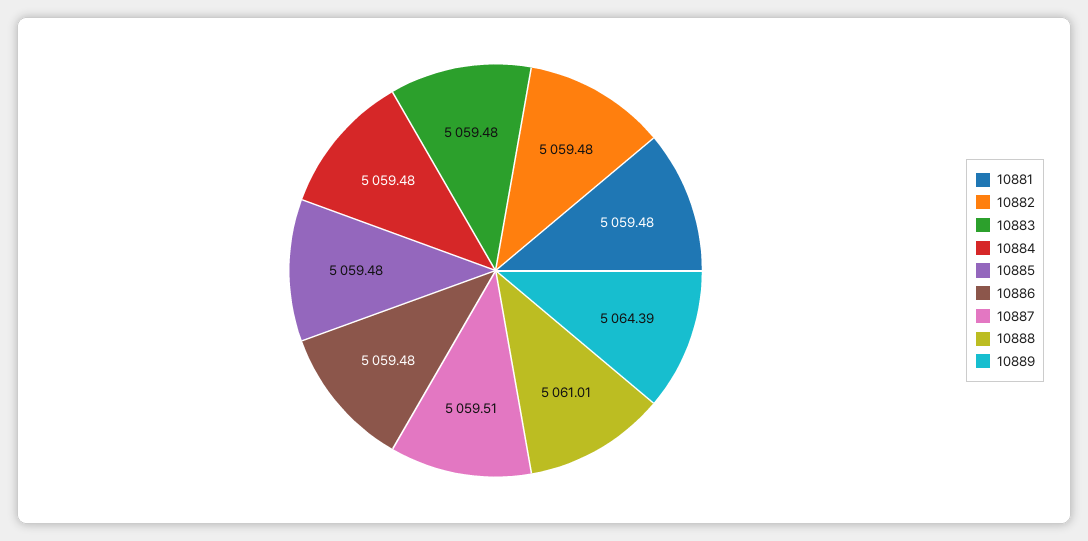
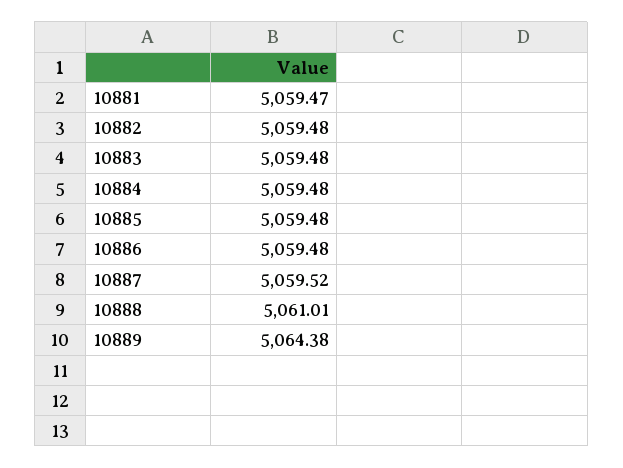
  {
-   "10881": 5059.48,
+   "10881": 5059.47,
    "10882": 5059.48,
    "10883": 5059.48,
    "10884": 5059.48,
    "10885": 5059.48,
    "10886": 5059.48,
-   "10887": 5059.51,
+   "10887": 5059.52,
    "10888": 5061.01,
-   "10889": 5064.39
+   "10889": 5064.38
  }

